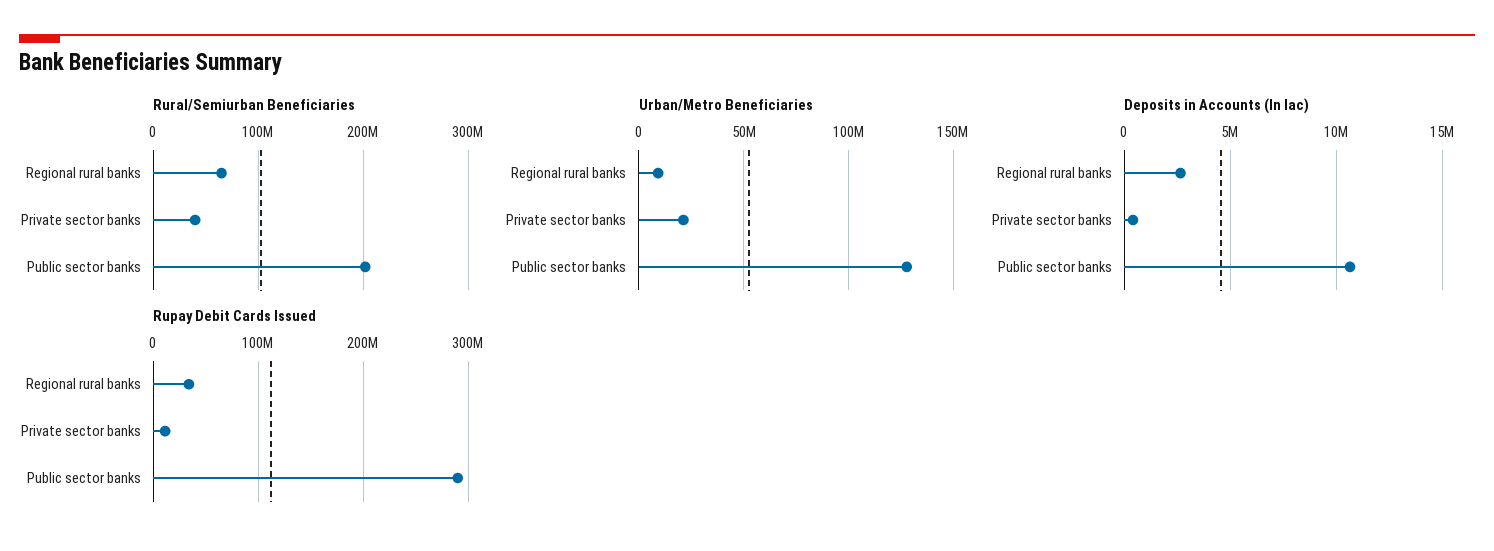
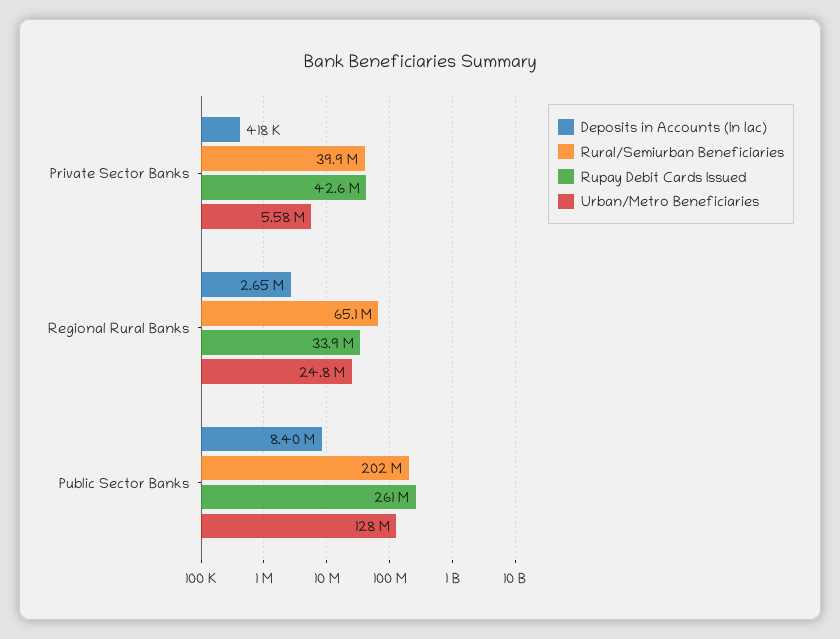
  {
    "Rural/Semiurban Beneficiaries": {
      "Regional rural banks": 65100000,
      "Private sector banks": 39900000,
      "Public sector banks": 202000000
    },
    "Urban/Metro Beneficiaries": {
-     "Regional rural banks": 10000000,
+     "Regional rural banks": 24800000,
-     "Private sector banks": 20000000,
+     "Private sector banks": 5580000,
      "Public sector banks": 128000000
    },
    "Deposits in Accounts (In lac)": {
      "Regional rural banks": 2650000,
      "Private sector banks": 418000,
-     "Public sector banks": 10500000
+     "Public sector banks": 8400000
    },
    "Rupay Debit Cards Issued": {
      "Regional rural banks": 33900000,
-     "Private sector banks": 10000000,
+     "Private sector banks": 42600000,
-     "Public sector banks": 290000000
+     "Public sector banks": 261000000
    }
  }

